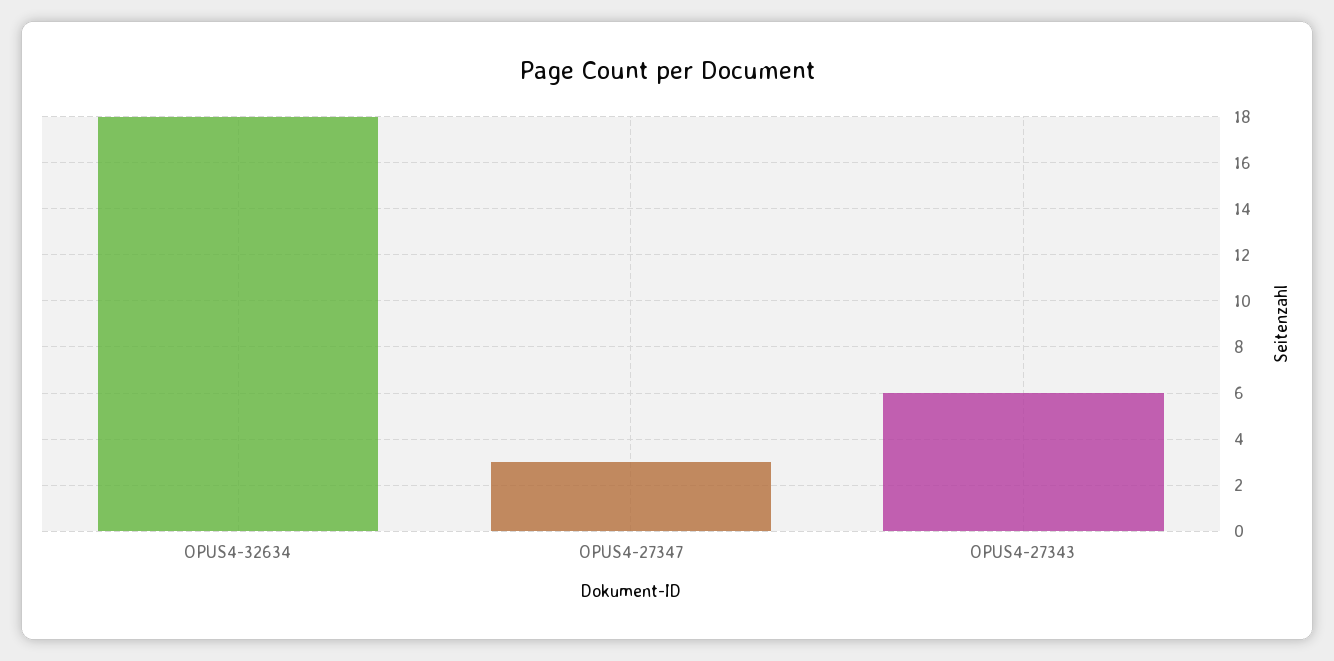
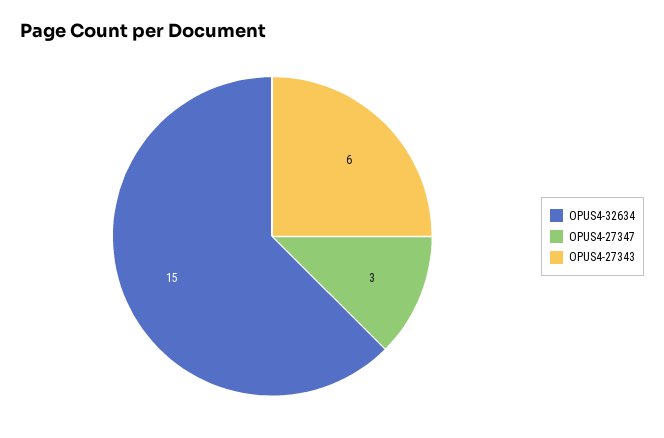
  {
-   "OPUS4-32634": 18,
+   "OPUS4-32634": 15,
    "OPUS4-27347": 3,
    "OPUS4-27343": 6
  }

